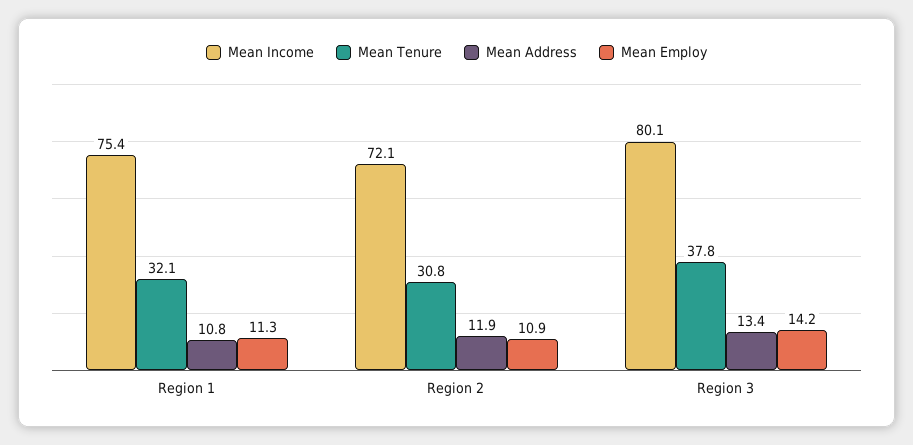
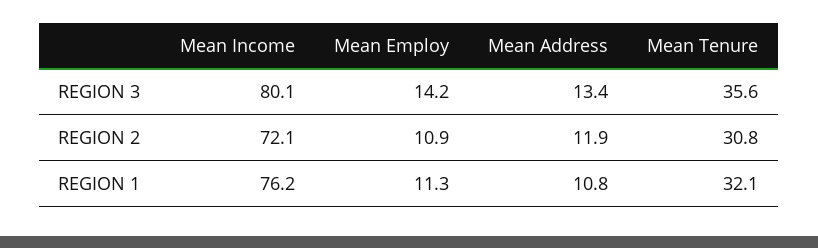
  {
    "Mean Income": {
-     "Region 1": 75.4,
+     "Region 1": 76.2,
      "Region 2": 72.1,
      "Region 3": 80.1
    },
    "Mean Tenure": {
      "Region 1": 32.1,
      "Region 2": 30.8,
-     "Region 3": 37.8
+     "Region 3": 35.6
    },
    "Mean Address": {
      "Region 1": 10.8,
      "Region 2": 11.9,
      "Region 3": 13.4
    },
    "Mean Employ": {
      "Region 1": 11.3,
      "Region 2": 10.9,
      "Region 3": 14.2
    }
  }

